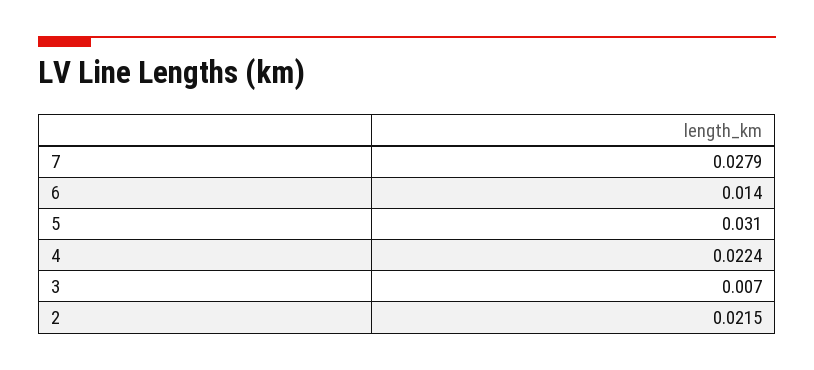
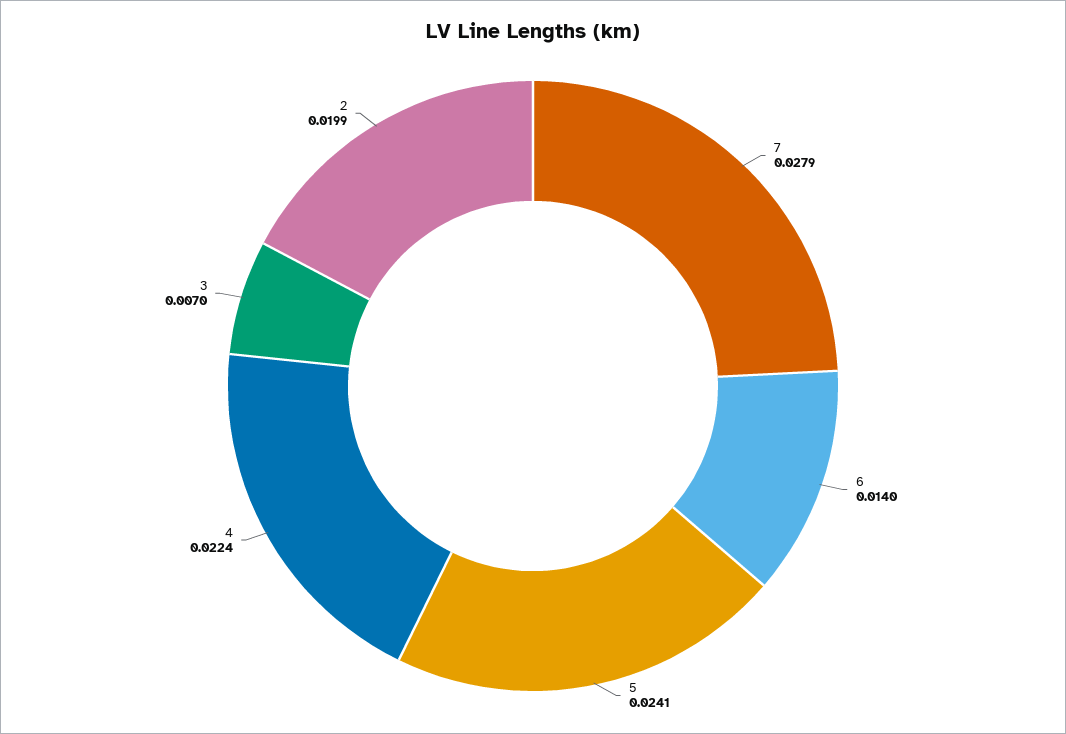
  {
    "7": 0.0279,
    "6": 0.014,
-   "5": 0.031,
+   "5": 0.0241,
    "4": 0.0224,
    "3": 0.007,
-   "2": 0.0215
+   "2": 0.0199
  }

